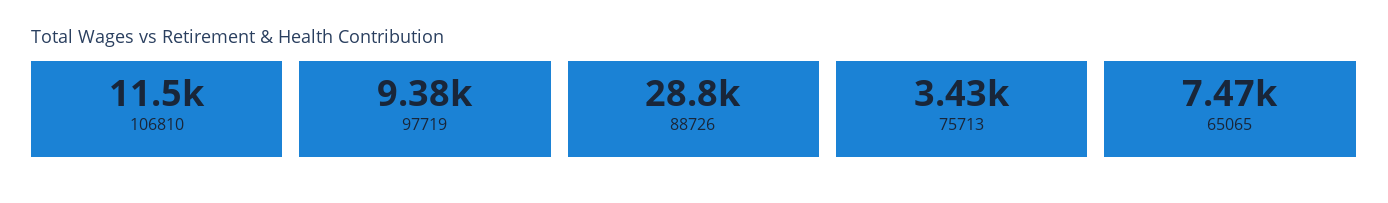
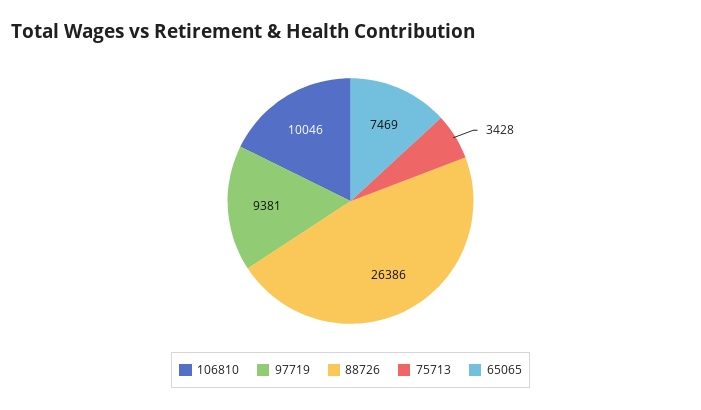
  {
-   "106810": 11500,
+   "106810": 10046,
    "97719": 9381,
-   "88726": 28800,
+   "88726": 26386,
    "75713": 3428,
    "65065": 7469
  }

